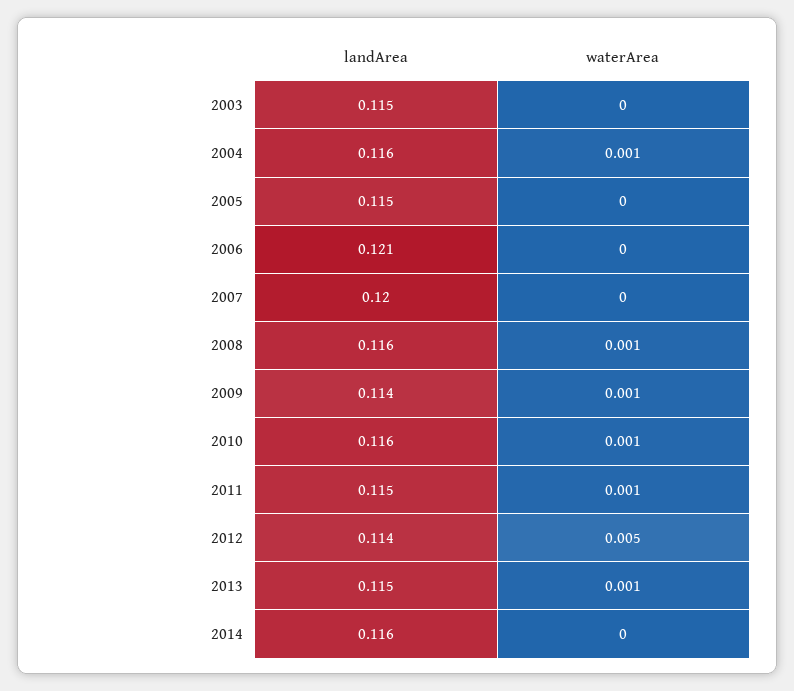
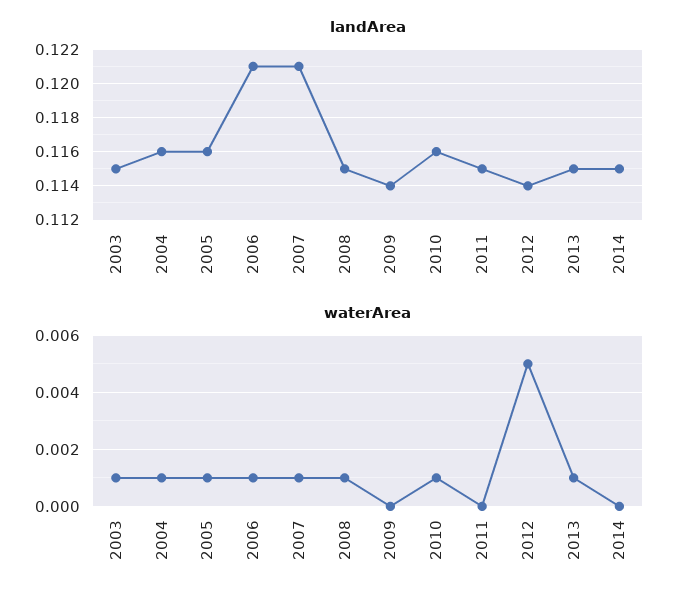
  {
    "landArea": {
      "2003": 0.115,
      "2004": 0.116,
-     "2005": 0.115,
+     "2005": 0.116,
      "2006": 0.121,
-     "2007": 0.12,
+     "2007": 0.121,
-     "2008": 0.116,
+     "2008": 0.115,
      "2009": 0.114,
      "2010": 0.116,
      "2011": 0.115,
      "2012": 0.114,
      "2013": 0.115,
-     "2014": 0.116
+     "2014": 0.115
    },
    "waterArea": {
-     "2003": 0,
+     "2003": 0.001,
      "2004": 0.001,
-     "2005": 0,
+     "2005": 0.001,
-     "2006": 0,
+     "2006": 0.001,
-     "2007": 0,
+     "2007": 0.001,
      "2008": 0.001,
-     "2009": 0.001,
+     "2009": 0,
      "2010": 0.001,
-     "2011": 0.001,
+     "2011": 0,
      "2012": 0.005,
      "2013": 0.001,
      "2014": 0
    }
  }

